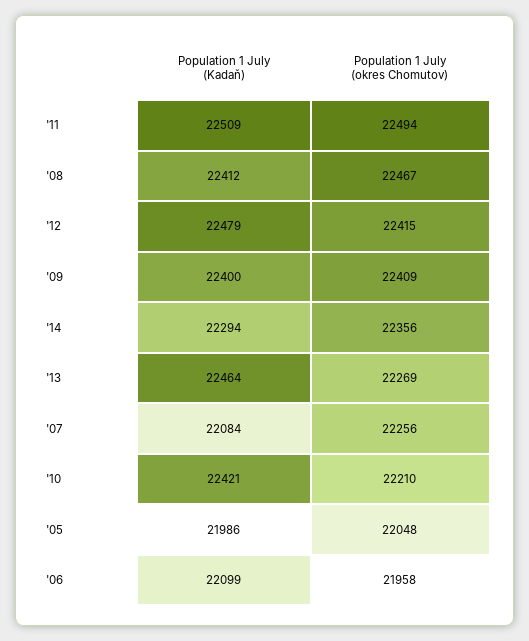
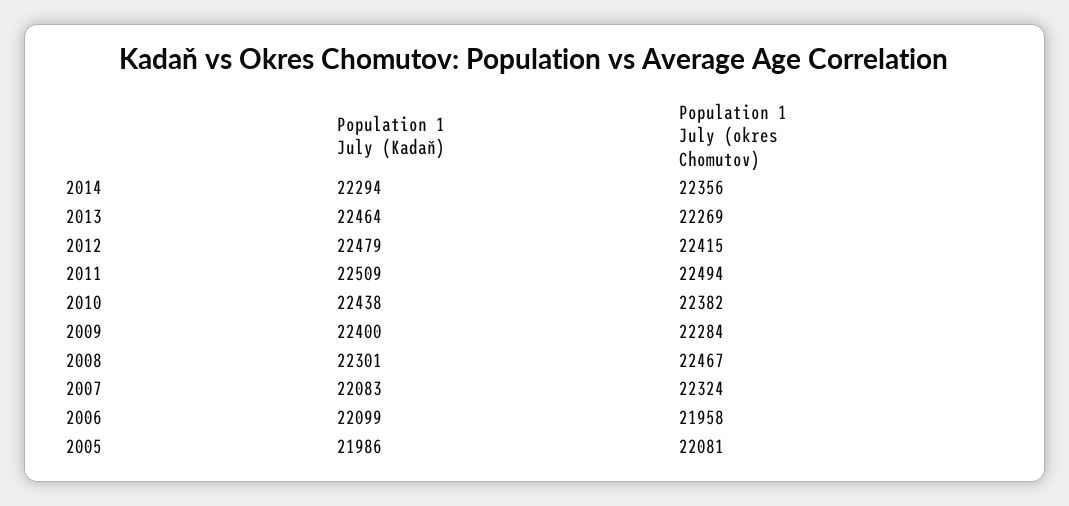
  {
    "Population 1 July (Kadaň)": {
      "'11": 22509,
-     "'08": 22412,
+     "'08": 22301,
      "'12": 22479,
      "'09": 22400,
      "'14": 22294,
      "'13": 22464,
-     "'07": 22084,
+     "'07": 22083,
-     "'10": 22421,
+     "'10": 22438,
      "'05": 21986,
      "'06": 22099
    },
    "Population 1 July (okres Chomutov)": {
      "'11": 22494,
      "'08": 22467,
      "'12": 22415,
-     "'09": 22409,
+     "'09": 22284,
      "'14": 22356,
      "'13": 22269,
-     "'07": 22256,
+     "'07": 22324,
-     "'10": 22210,
+     "'10": 22382,
-     "'05": 22048,
+     "'05": 22081,
      "'06": 21958
    }
  }

